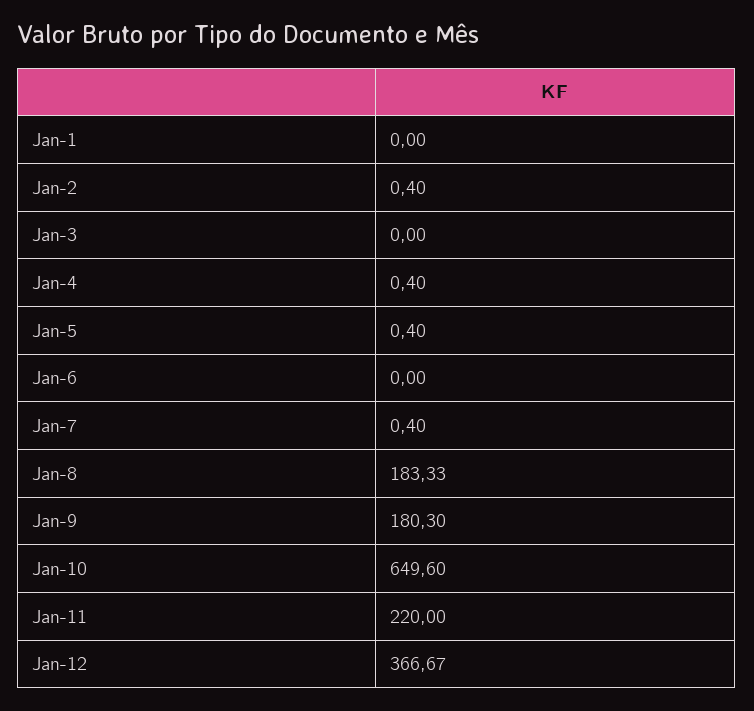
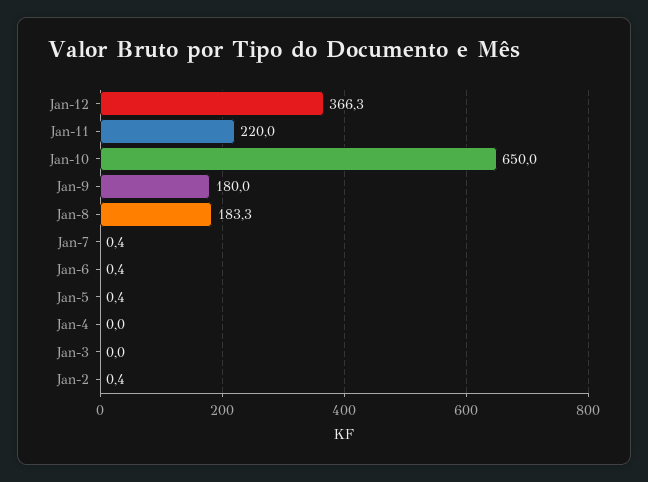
  {
-   "Jan-1": 0,
    "Jan-2": 0.4,
    "Jan-3": 0,
-   "Jan-4": 0.4,
+   "Jan-4": 0,
    "Jan-5": 0.4,
-   "Jan-6": 0,
+   "Jan-6": 0.4,
    "Jan-7": 0.4,
    "Jan-8": 183.33,
-   "Jan-9": 180.3,
+   "Jan-9": 180,
-   "Jan-10": 649.6,
+   "Jan-10": 650,
    "Jan-11": 220,
-   "Jan-12": 366.67
+   "Jan-12": 366.3
  }

